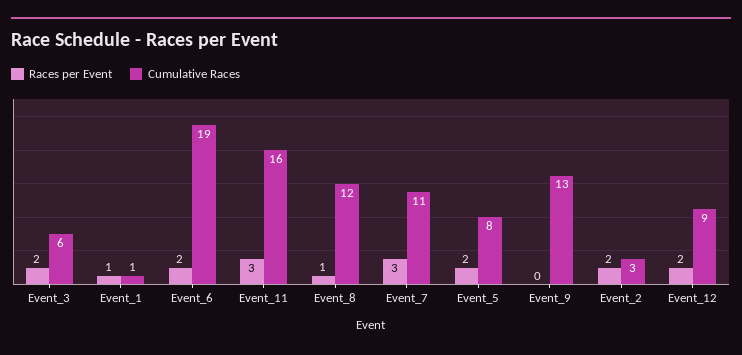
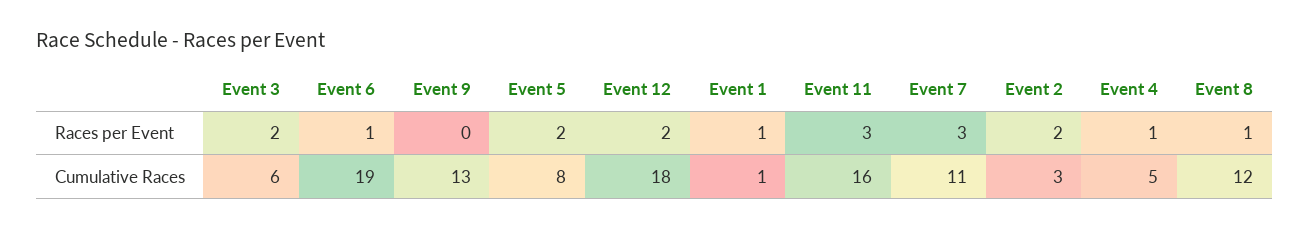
  {
    "Races per Event": {
      "Event_3": 2,
      "Event_1": 1,
-     "Event_6": 2,
+     "Event_6": 1,
      "Event_11": 3,
      "Event_8": 1,
      "Event_7": 3,
      "Event_5": 2,
      "Event_9": 0,
      "Event_2": 2,
-     "Event_12": 2
+     "Event_12": 2,
+     "Event 4": 1
    },
    "Cumulative Races": {
      "Event_3": 6,
      "Event_1": 1,
      "Event_6": 19,
      "Event_11": 16,
      "Event_8": 12,
      "Event_7": 11,
      "Event_5": 8,
      "Event_9": 13,
      "Event_2": 3,
-     "Event_12": 9
+     "Event_12": 18,
+     "Event 4": 5
    }
  }

